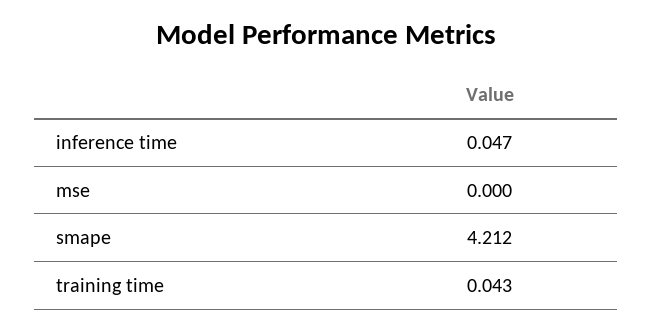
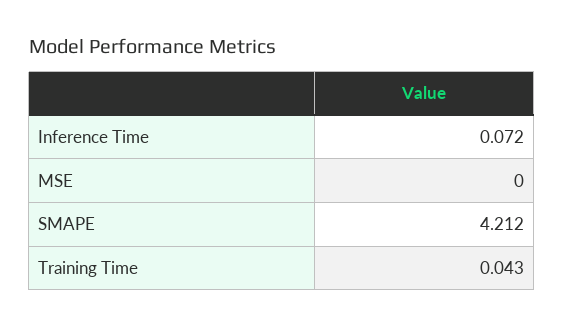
  {
-   "inference time": 0.047,
+   "inference time": 0.072,
    "mse": 0,
    "smape": 4.212,
    "training time": 0.043
  }

